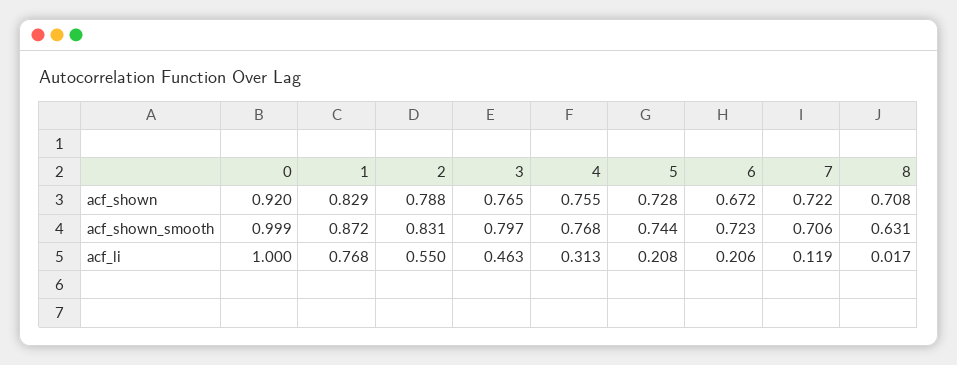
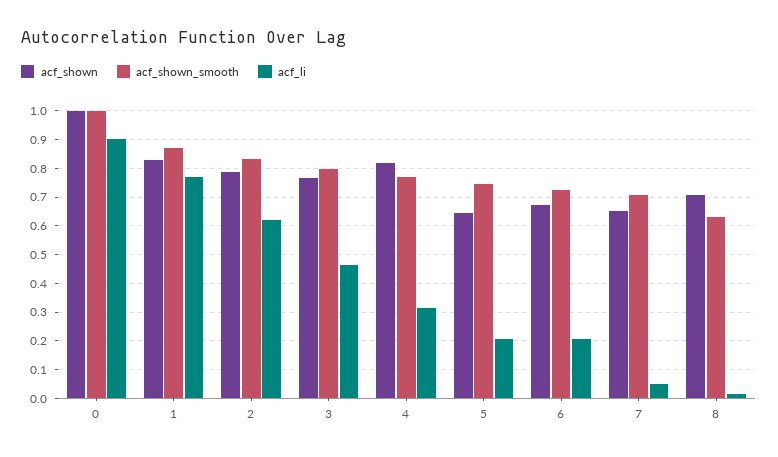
  {
    "acf_shown": {
-     "0": 0.92,
+     "0": 1,
      "1": 0.829,
      "2": 0.788,
      "3": 0.765,
-     "4": 0.755,
+     "4": 0.825,
-     "5": 0.728,
+     "5": 0.65,
      "6": 0.672,
-     "7": 0.722,
+     "7": 0.65,
      "8": 0.708
    },
    "acf_shown_smooth": {
      "0": 0.999,
      "1": 0.872,
      "2": 0.831,
      "3": 0.797,
      "4": 0.768,
      "5": 0.744,
      "6": 0.723,
      "7": 0.706,
      "8": 0.631
    },
    "acf_li": {
-     "0": 1,
+     "0": 0.9,
      "1": 0.768,
-     "2": 0.55,
+     "2": 0.625,
      "3": 0.463,
      "4": 0.313,
      "5": 0.208,
      "6": 0.206,
-     "7": 0.119,
+     "7": 0.05,
      "8": 0.017
    }
  }

